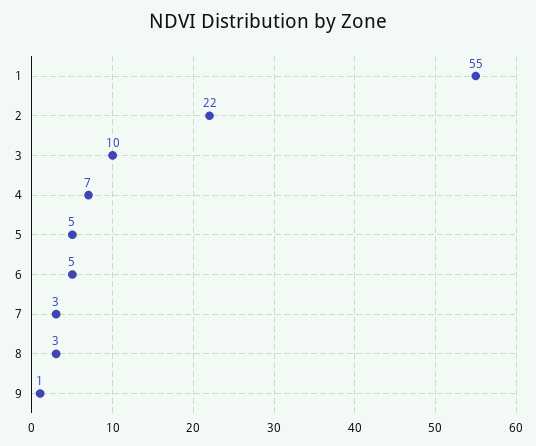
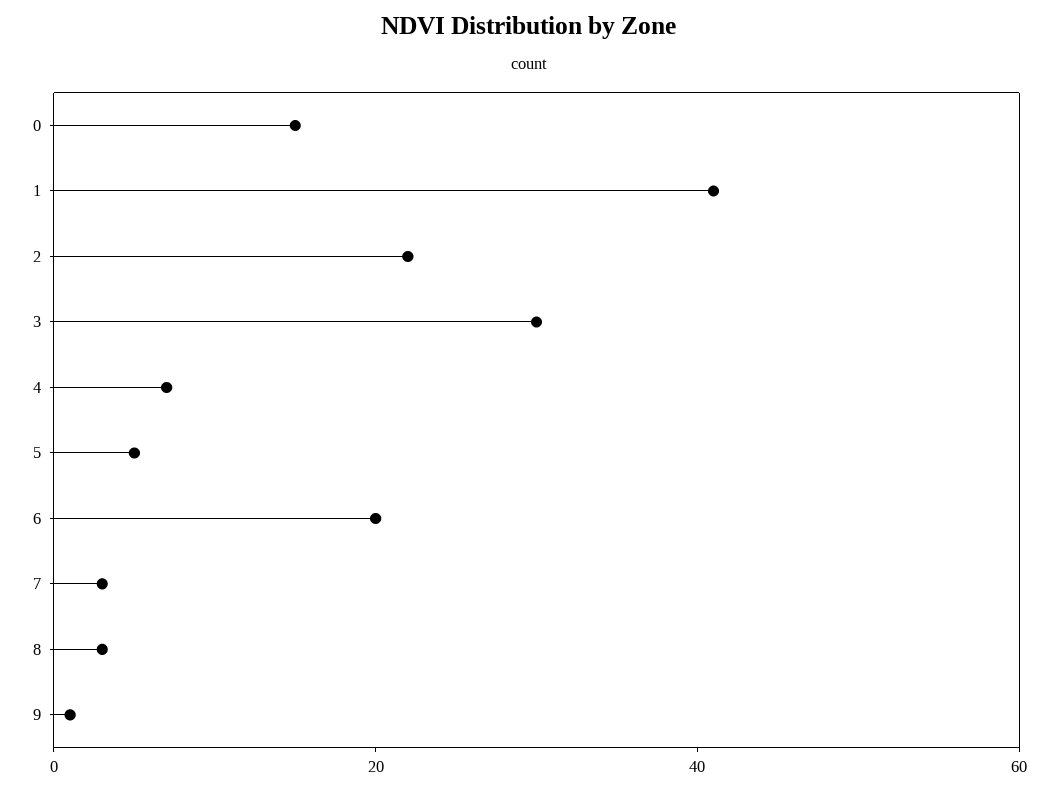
  {
-   "1": 55,
+   "1": 40,
    "2": 22,
-   "3": 10,
+   "3": 30,
    "4": 7,
    "5": 5,
-   "6": 5,
+   "6": 20,
    "7": 3,
    "8": 3,
-   "9": 1
+   "9": 1,
+   "0": 15
  }

